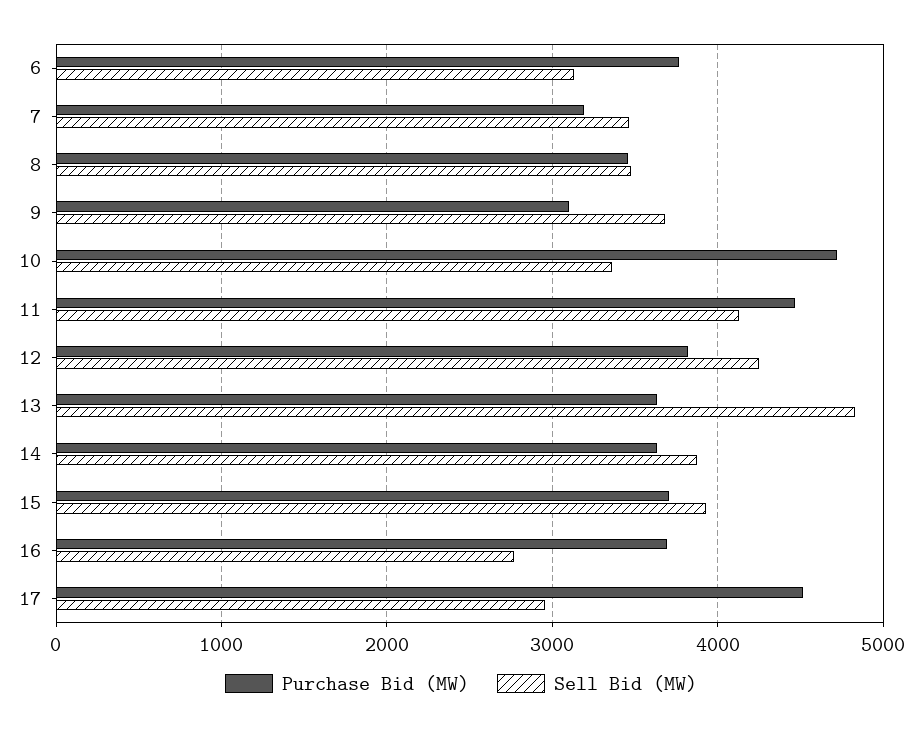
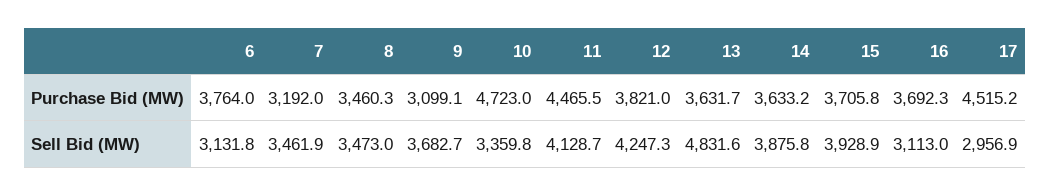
  {
    "Purchase Bid (MW)": {
      "6": 3764,
      "7": 3192,
      "8": 3460.3,
      "9": 3099.1,
      "10": 4723,
      "11": 4465.5,
      "12": 3821,
      "13": 3631.7,
      "14": 3633.2,
      "15": 3705.8,
      "16": 3692.3,
      "17": 4515.2
    },
    "Sell Bid (MW)": {
      "6": 3131.8,
      "7": 3461.9,
      "8": 3473,
      "9": 3682.7,
      "10": 3359.8,
      "11": 4128.7,
      "12": 4247.3,
      "13": 4831.6,
      "14": 3875.8,
      "15": 3928.9,
-     "16": 2800,
+     "16": 3113,
      "17": 2956.9
    }
  }

